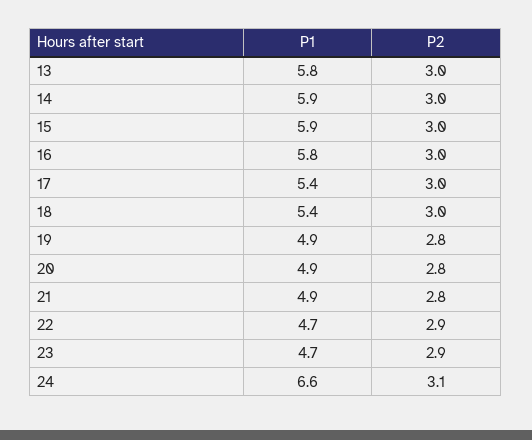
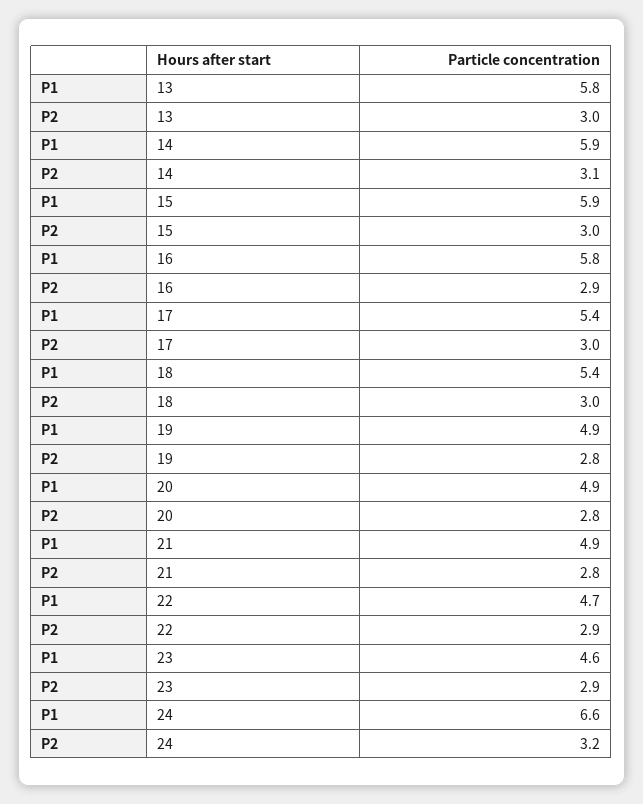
  {
    "P1": {
      "13": 5.8,
      "14": 5.9,
      "15": 5.9,
      "16": 5.8,
      "17": 5.4,
      "18": 5.4,
      "19": 4.9,
      "20": 4.9,
      "21": 4.9,
      "22": 4.7,
-     "23": 4.7,
+     "23": 4.6,
      "24": 6.6
    },
    "P2": {
      "13": 3,
-     "14": 3,
+     "14": 3.1,
      "15": 3,
-     "16": 3,
+     "16": 2.9,
      "17": 3,
      "18": 3,
      "19": 2.8,
      "20": 2.8,
      "21": 2.8,
      "22": 2.9,
      "23": 2.9,
-     "24": 3.1
+     "24": 3.2
    }
  }

